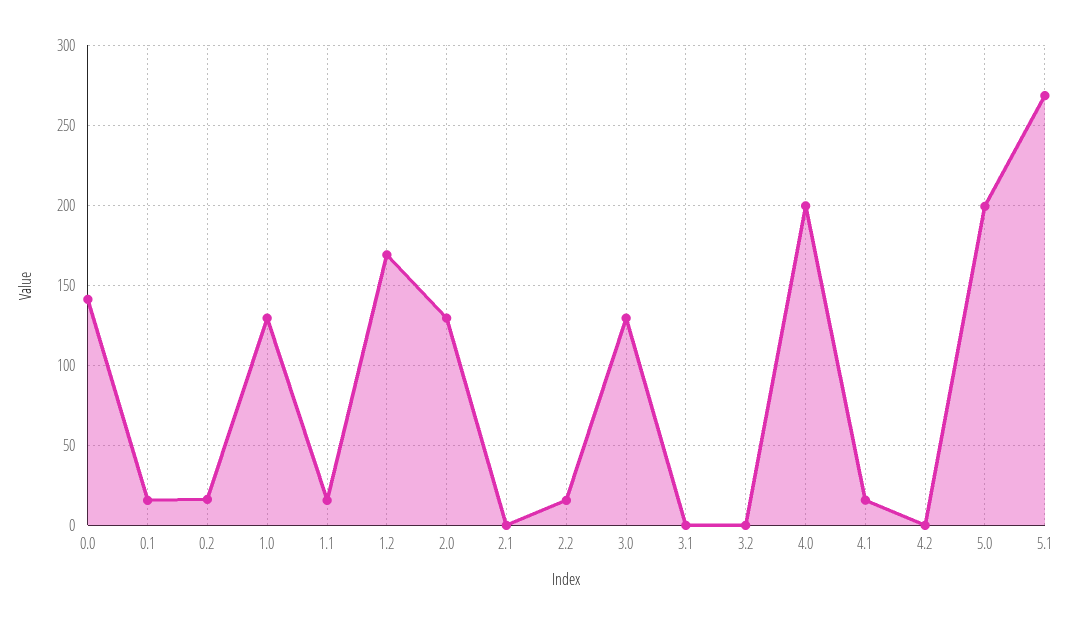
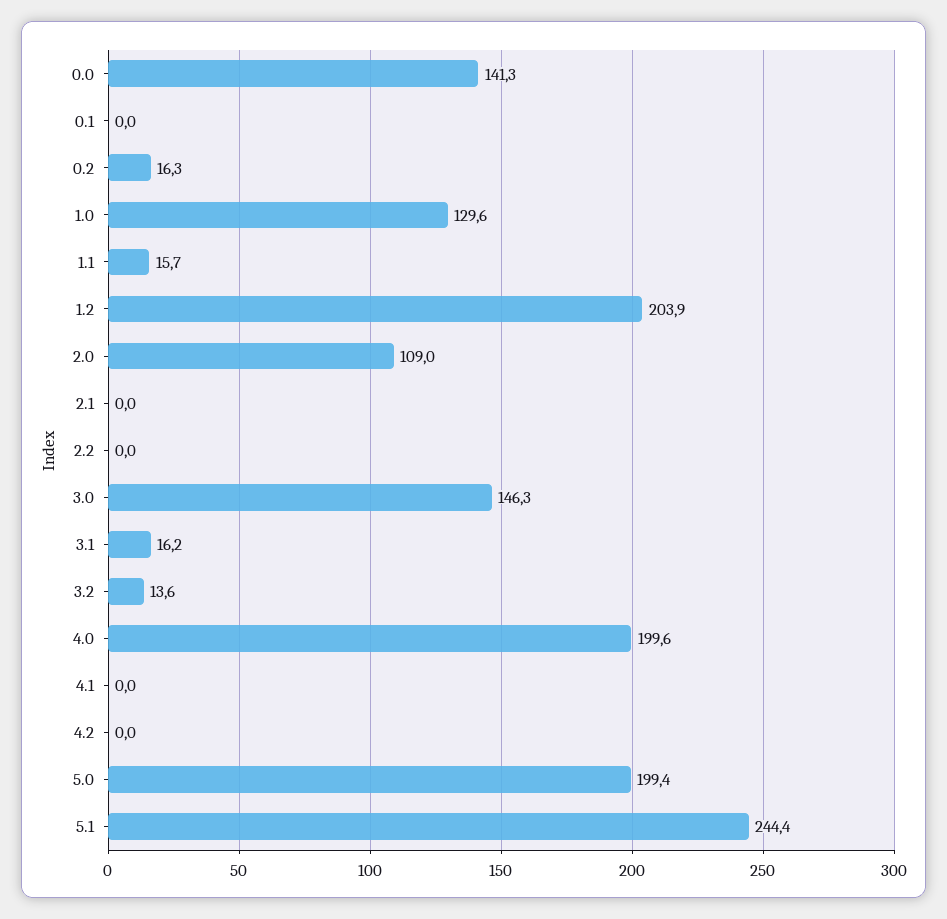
  {
    "0.0": 141.3,
-   "0.1": 15,
+   "0.1": 0,
    "0.2": 16.3,
    "1.0": 129.6,
    "1.1": 15.7,
-   "1.2": 170,
+   "1.2": 203.9,
-   "2.0": 130,
+   "2.0": 109,
    "2.1": 0,
-   "2.2": 15,
+   "2.2": 0,
-   "3.0": 130,
+   "3.0": 146.3,
-   "3.1": 0,
+   "3.1": 16.2,
-   "3.2": 0,
+   "3.2": 13.6,
    "4.0": 199.6,
-   "4.1": 15,
+   "4.1": 0,
    "4.2": 0,
    "5.0": 199.4,
-   "5.1": 270
+   "5.1": 244.4
  }

